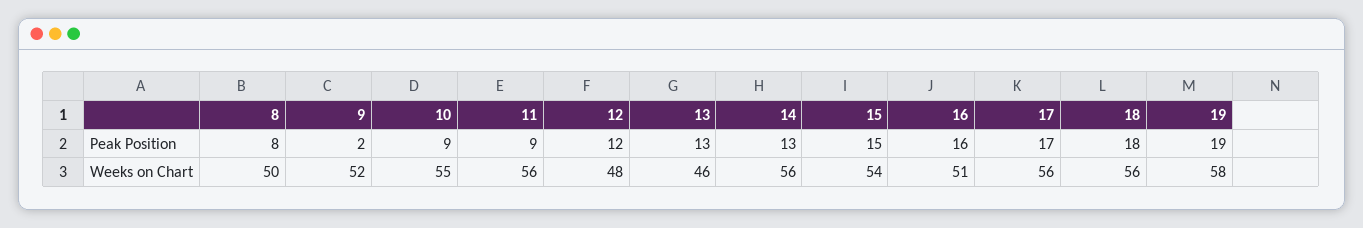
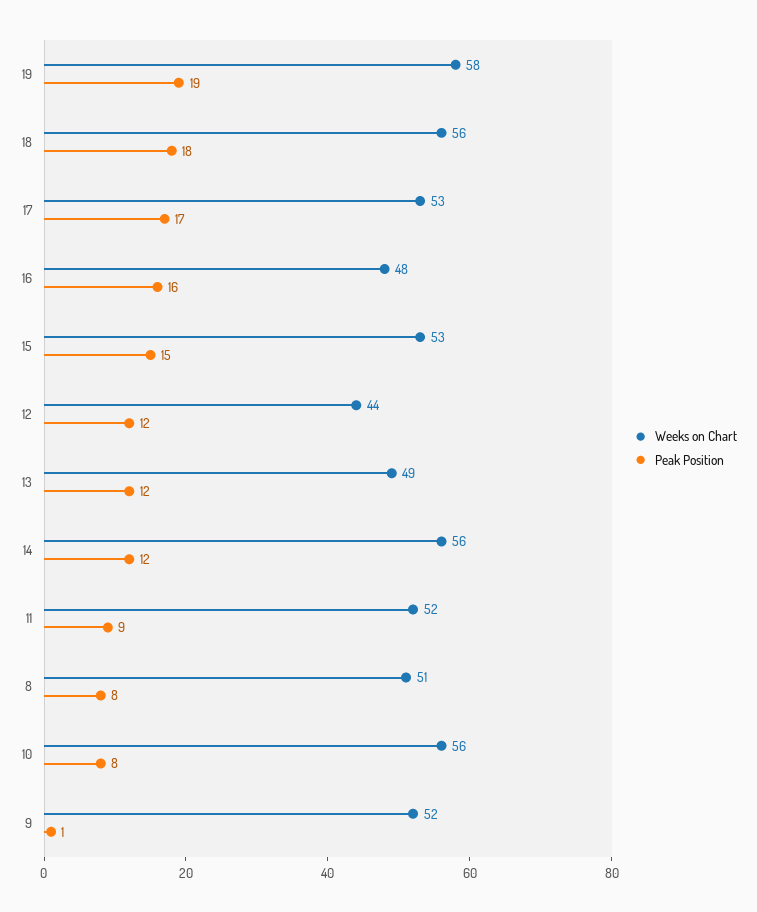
  {
    "Peak Position": {
      "8": 8,
-     "9": 2,
+     "9": 1,
-     "10": 9,
+     "10": 8,
      "11": 9,
      "12": 12,
-     "13": 13,
+     "13": 12,
-     "14": 13,
+     "14": 12,
      "15": 15,
      "16": 16,
      "17": 17,
      "18": 18,
      "19": 19
    },
    "Weeks on Chart": {
-     "8": 50,
+     "8": 51,
      "9": 52,
-     "10": 55,
+     "10": 56,
-     "11": 56,
+     "11": 52,
-     "12": 48,
+     "12": 44,
-     "13": 46,
+     "13": 49,
      "14": 56,
-     "15": 54,
+     "15": 53,
-     "16": 51,
+     "16": 48,
-     "17": 56,
+     "17": 53,
      "18": 56,
      "19": 58
    }
  }

